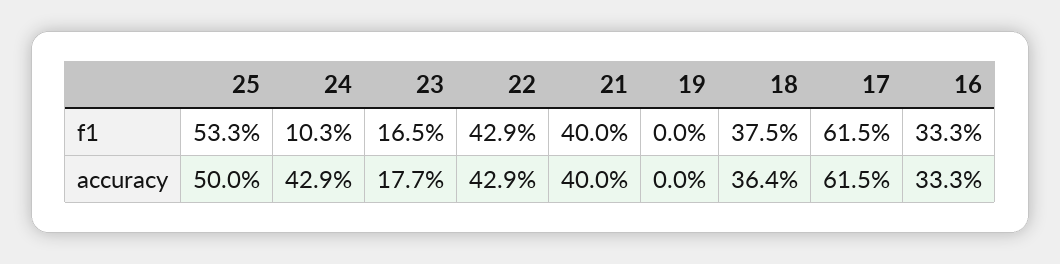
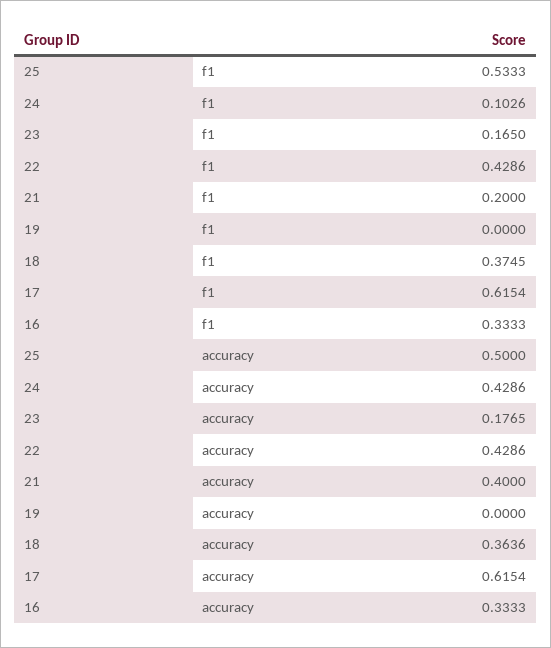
  {
    "25": {
      "f1": 0.5333,
      "accuracy": 0.5
    },
    "24": {
      "f1": 0.1026,
      "accuracy": 0.4286
    },
    "23": {
      "f1": 0.165,
      "accuracy": 0.1765
    },
    "22": {
      "f1": 0.4286,
      "accuracy": 0.4286
    },
    "21": {
-     "f1": 0.4,
+     "f1": 0.2,
      "accuracy": 0.4
    },
    "19": {
      "f1": 0,
      "accuracy": 0
    },
    "18": {
      "f1": 0.3745,
      "accuracy": 0.3636
    },
    "17": {
      "f1": 0.6154,
      "accuracy": 0.6154
    },
    "16": {
      "f1": 0.3333,
      "accuracy": 0.3333
    }
  }

